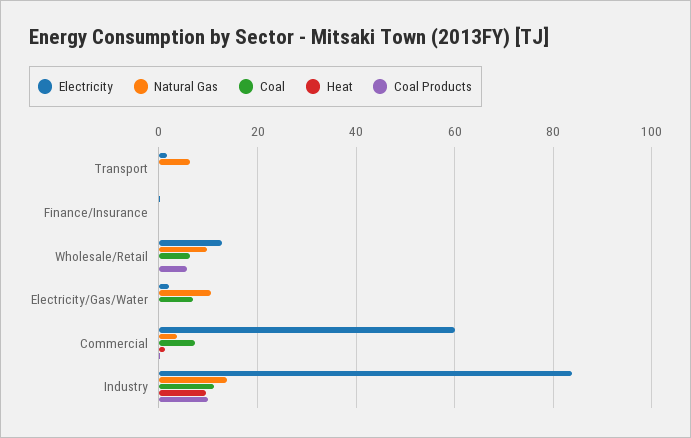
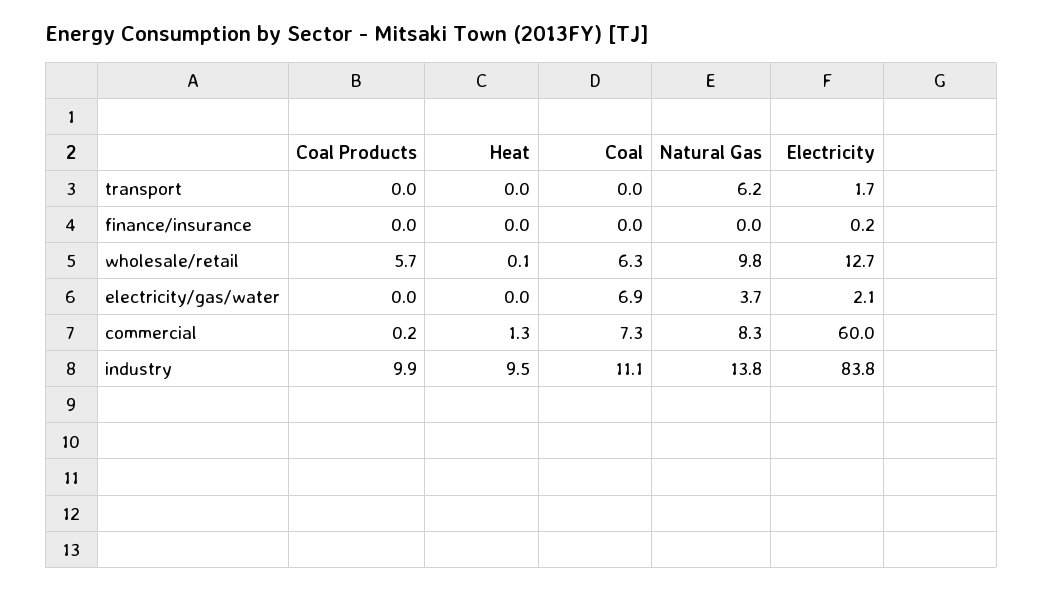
  {
    "Electricity": {
      "Transport": 1.7,
      "Finance/Insurance": 0.2,
      "Wholesale/Retail": 12.7,
      "Electricity/Gas/Water": 2.1,
      "Commercial": 60,
      "Industry": 83.8
    },
    "Natural Gas": {
      "Transport": 6.2,
      "Finance/Insurance": 0,
      "Wholesale/Retail": 9.8,
-     "Electricity/Gas/Water": 10,
+     "Electricity/Gas/Water": 3.7,
-     "Commercial": 4,
+     "Commercial": 8.3,
      "Industry": 13.8
    },
    "Coal": {
      "Transport": 0,
      "Finance/Insurance": 0,
      "Wholesale/Retail": 6.3,
      "Electricity/Gas/Water": 6.9,
      "Commercial": 7.3,
      "Industry": 11.1
    },
    "Heat": {
      "Transport": 0,
      "Finance/Insurance": 0,
      "Wholesale/Retail": 0.1,
      "Electricity/Gas/Water": 0,
      "Commercial": 1.3,
      "Industry": 9.5
    },
    "Coal Products": {
      "Transport": 0,
      "Finance/Insurance": 0,
      "Wholesale/Retail": 5.7,
      "Electricity/Gas/Water": 0,
      "Commercial": 0.2,
      "Industry": 9.9
    }
  }

